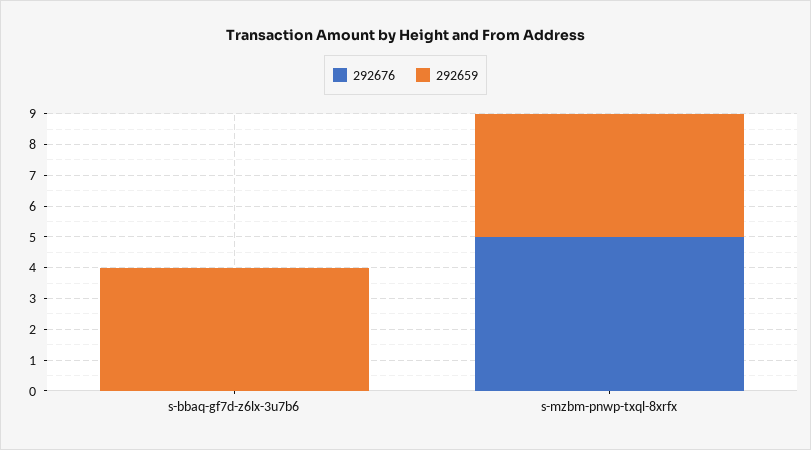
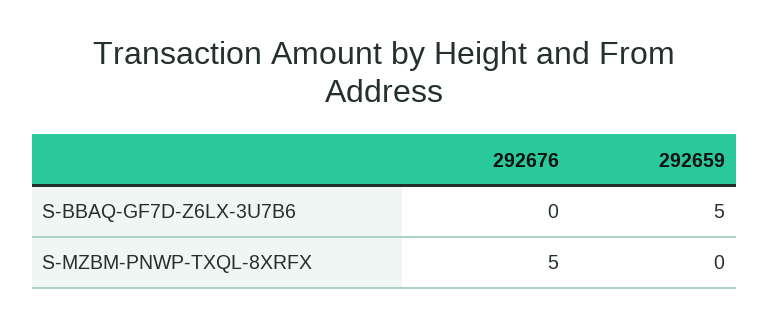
  {
    "292676": {
      "s-bbaq-gf7d-z6lx-3u7b6": 0,
      "s-mzbm-pnwp-txql-8xrfx": 5
    },
    "292659": {
-     "s-bbaq-gf7d-z6lx-3u7b6": 4,
+     "s-bbaq-gf7d-z6lx-3u7b6": 5,
-     "s-mzbm-pnwp-txql-8xrfx": 4
+     "s-mzbm-pnwp-txql-8xrfx": 0
    }
  }

